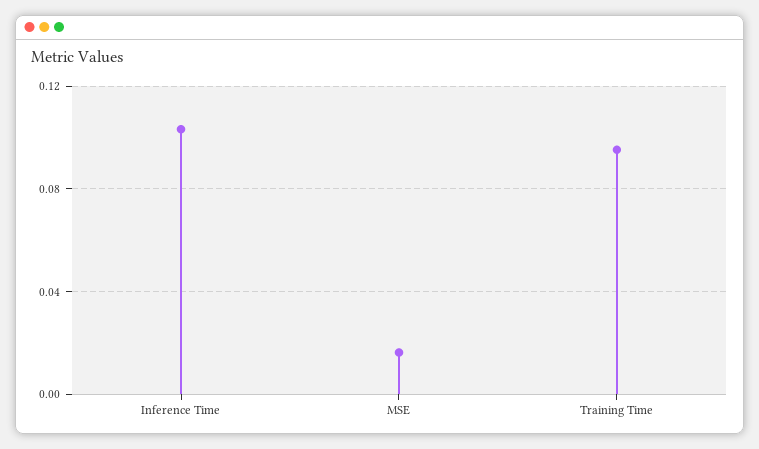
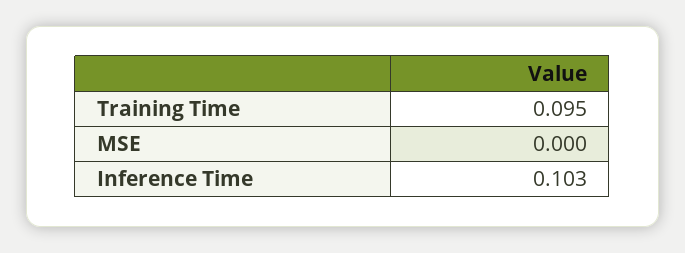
  {
    "Inference Time": 0.103,
-   "MSE": 0.015,
+   "MSE": 0,
    "Training Time": 0.095
  }

